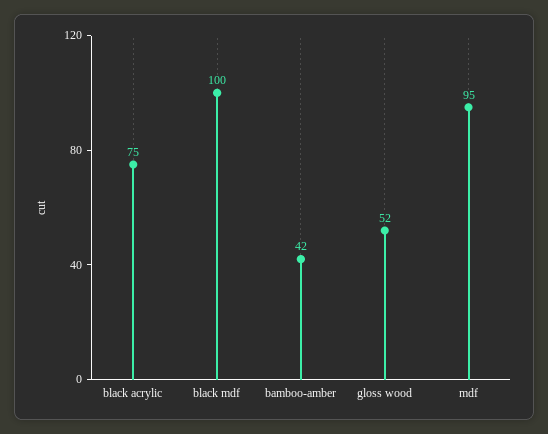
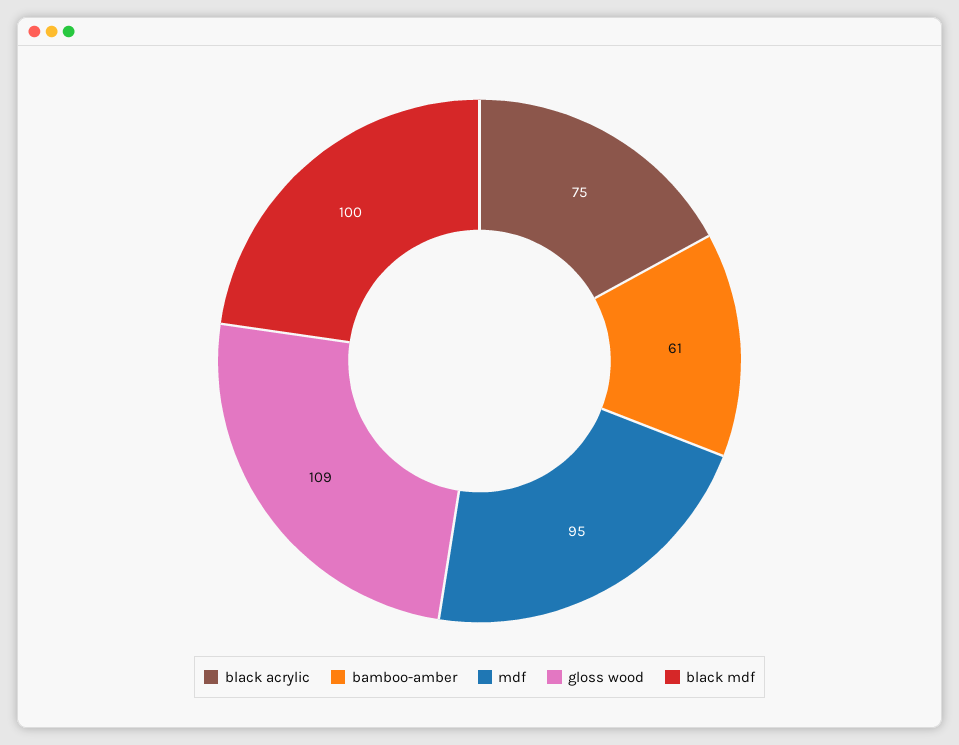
  {
    "black acrylic": 75,
    "black mdf": 100,
-   "bamboo-amber": 42,
+   "bamboo-amber": 61,
-   "gloss wood": 52,
+   "gloss wood": 109,
    "mdf": 95
  }

